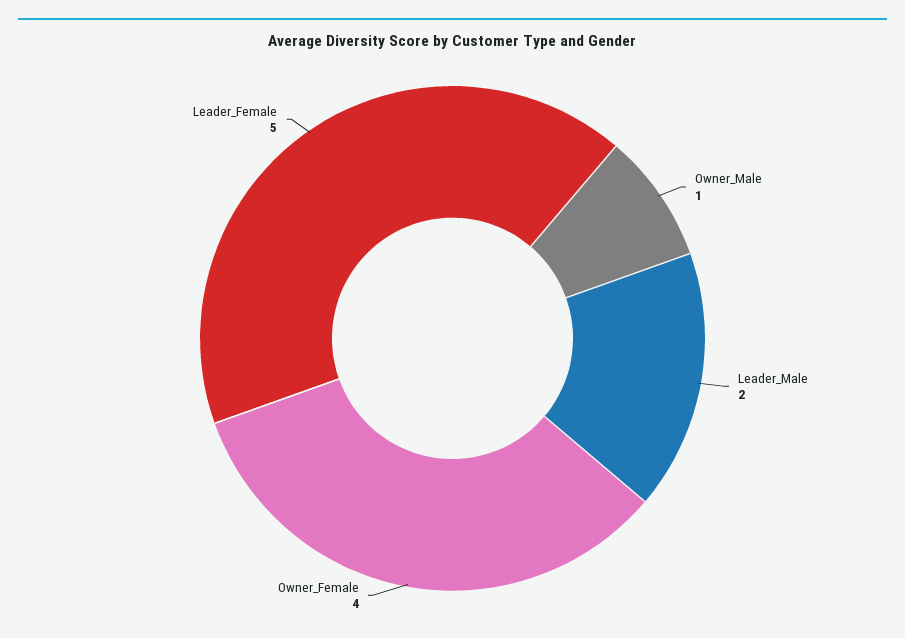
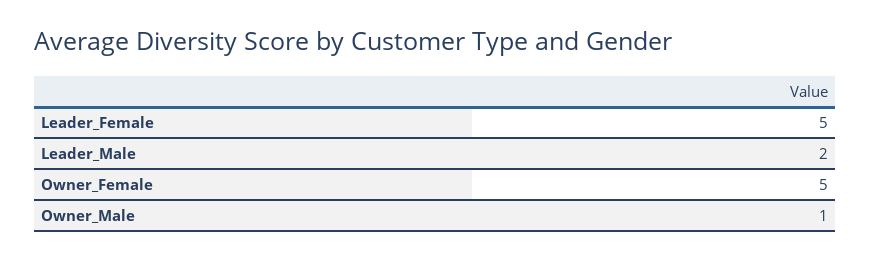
  {
    "Owner_Male": 1,
    "Leader_Male": 2,
-   "Owner_Female": 4,
+   "Owner_Female": 5,
    "Leader_Female": 5
  }

